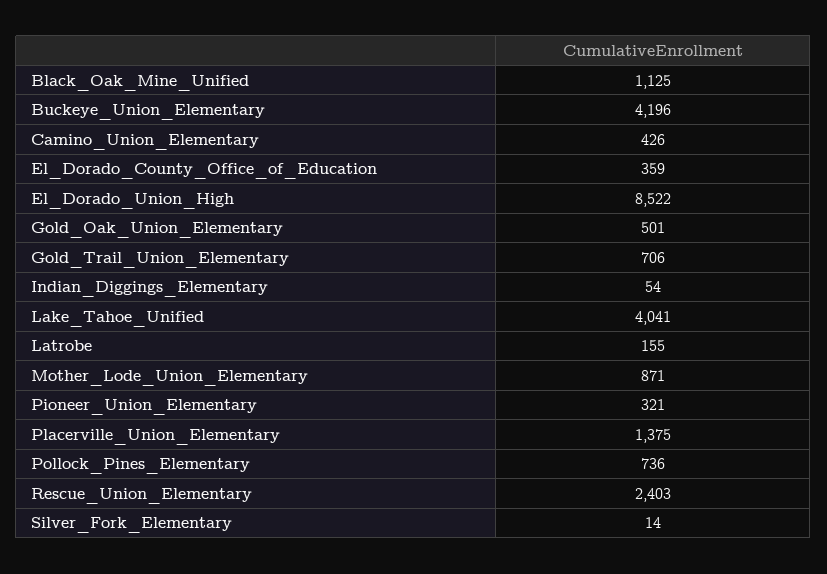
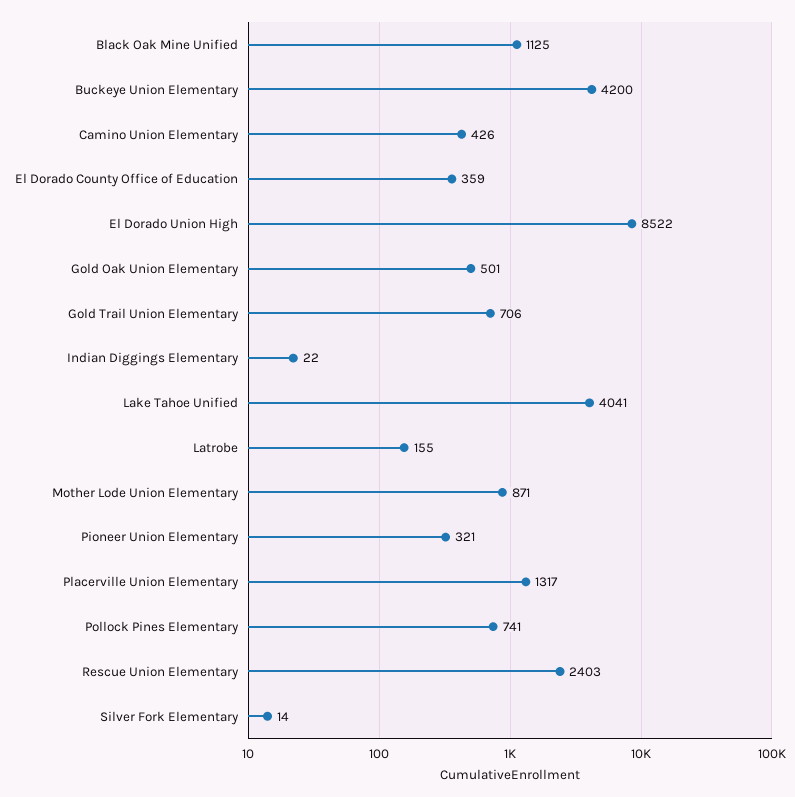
  {
    "Black_Oak_Mine_Unified": 1125,
-   "Buckeye_Union_Elementary": 4196,
+   "Buckeye_Union_Elementary": 4200,
    "Camino_Union_Elementary": 426,
    "El_Dorado_County_Office_of_Education": 359,
    "El_Dorado_Union_High": 8522,
    "Gold_Oak_Union_Elementary": 501,
    "Gold_Trail_Union_Elementary": 706,
-   "Indian_Diggings_Elementary": 54,
+   "Indian_Diggings_Elementary": 22,
    "Lake_Tahoe_Unified": 4041,
    "Latrobe": 155,
    "Mother_Lode_Union_Elementary": 871,
    "Pioneer_Union_Elementary": 321,
-   "Placerville_Union_Elementary": 1375,
+   "Placerville_Union_Elementary": 1317,
-   "Pollock_Pines_Elementary": 736,
+   "Pollock_Pines_Elementary": 741,
    "Rescue_Union_Elementary": 2403,
    "Silver_Fork_Elementary": 14
  }

